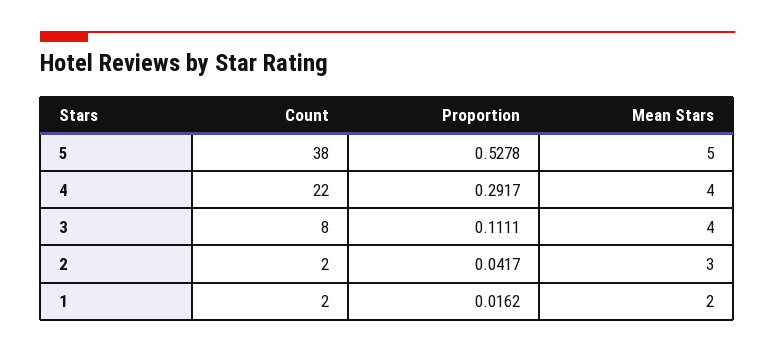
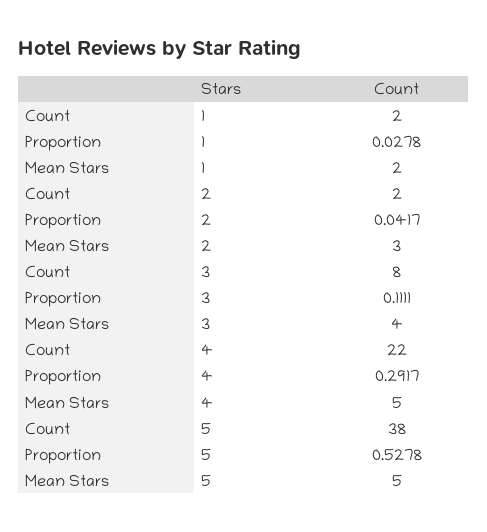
  {
    "Count": {
      "5": 38,
      "4": 22,
      "3": 8,
      "2": 2,
      "1": 2
    },
    "Proportion": {
      "5": 0.5278,
      "4": 0.2917,
      "3": 0.1111,
      "2": 0.0417,
-     "1": 0.0162
+     "1": 0.0278
    },
    "Mean Stars": {
      "5": 5,
-     "4": 4,
+     "4": 5,
      "3": 4,
      "2": 3,
      "1": 2
    }
  }

